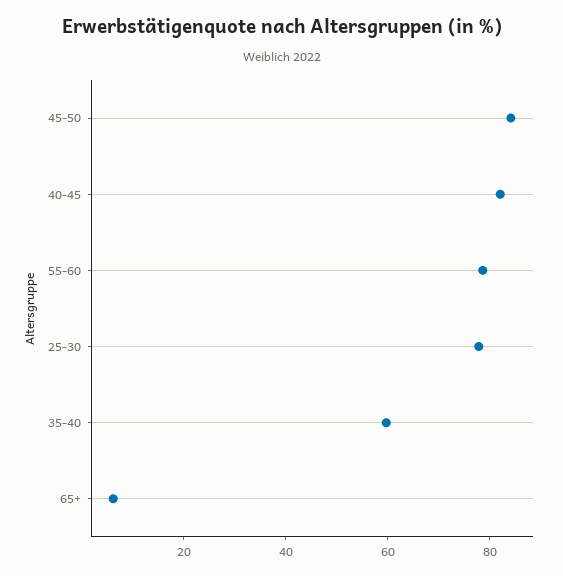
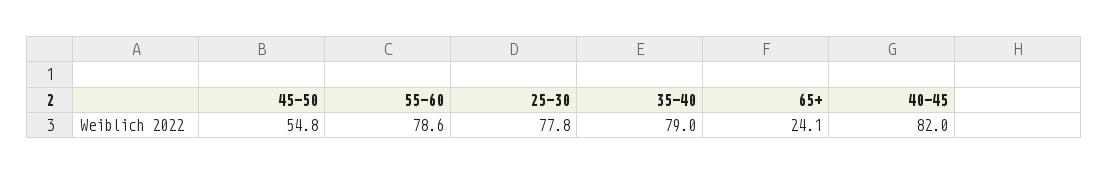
  {
-   "45-50": 85,
+   "45-50": 54.8,
    "40-45": 82,
    "55-60": 78.6,
    "25-30": 77.8,
-   "35-40": 60,
+   "35-40": 79,
-   "65+": 5
+   "65+": 24.1
  }

